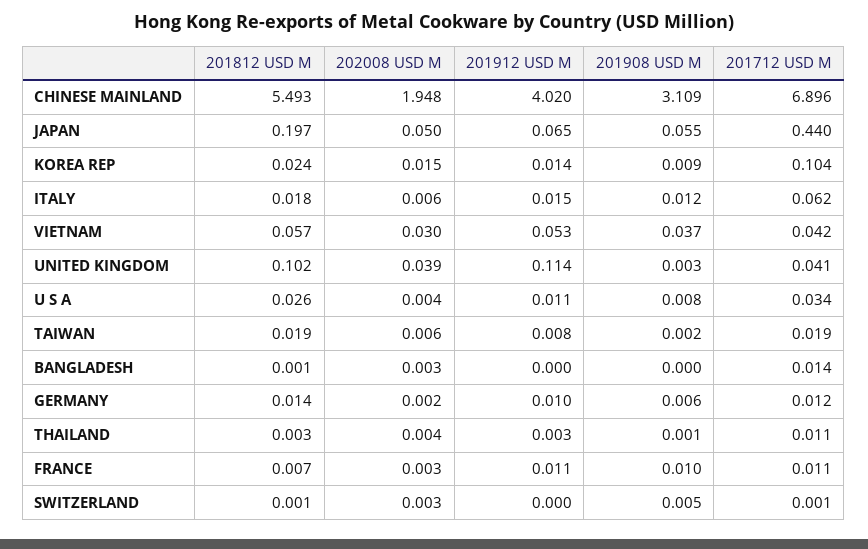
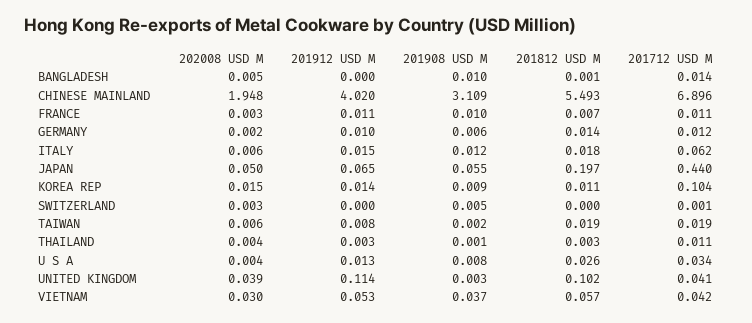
  {
    "201812 USD M": {
      "CHINESE MAINLAND": 5.493,
      "JAPAN": 0.197,
-     "KOREA REP": 0.024,
+     "KOREA REP": 0.011,
      "ITALY": 0.018,
      "VIETNAM": 0.057,
      "UNITED KINGDOM": 0.102,
      "U S A": 0.026,
      "TAIWAN": 0.019,
      "BANGLADESH": 0.001,
      "GERMANY": 0.014,
      "THAILAND": 0.003,
      "FRANCE": 0.007,
-     "SWITZERLAND": 0.001
+     "SWITZERLAND": 0
    },
    "202008 USD M": {
      "CHINESE MAINLAND": 1.948,
      "JAPAN": 0.05,
      "KOREA REP": 0.015,
      "ITALY": 0.006,
      "VIETNAM": 0.03,
      "UNITED KINGDOM": 0.039,
      "U S A": 0.004,
      "TAIWAN": 0.006,
-     "BANGLADESH": 0.003,
+     "BANGLADESH": 0.005,
      "GERMANY": 0.002,
      "THAILAND": 0.004,
      "FRANCE": 0.003,
      "SWITZERLAND": 0.003
    },
    "201912 USD M": {
      "CHINESE MAINLAND": 4.02,
      "JAPAN": 0.065,
      "KOREA REP": 0.014,
      "ITALY": 0.015,
      "VIETNAM": 0.053,
      "UNITED KINGDOM": 0.114,
-     "U S A": 0.011,
+     "U S A": 0.013,
      "TAIWAN": 0.008,
      "BANGLADESH": 0,
      "GERMANY": 0.01,
      "THAILAND": 0.003,
      "FRANCE": 0.011,
      "SWITZERLAND": 0
    },
    "201908 USD M": {
      "CHINESE MAINLAND": 3.109,
      "JAPAN": 0.055,
      "KOREA REP": 0.009,
      "ITALY": 0.012,
      "VIETNAM": 0.037,
      "UNITED KINGDOM": 0.003,
      "U S A": 0.008,
      "TAIWAN": 0.002,
-     "BANGLADESH": 0,
+     "BANGLADESH": 0.01,
      "GERMANY": 0.006,
      "THAILAND": 0.001,
      "FRANCE": 0.01,
      "SWITZERLAND": 0.005
    },
    "201712 USD M": {
      "CHINESE MAINLAND": 6.896,
      "JAPAN": 0.44,
      "KOREA REP": 0.104,
      "ITALY": 0.062,
      "VIETNAM": 0.042,
      "UNITED KINGDOM": 0.041,
      "U S A": 0.034,
      "TAIWAN": 0.019,
      "BANGLADESH": 0.014,
      "GERMANY": 0.012,
      "THAILAND": 0.011,
      "FRANCE": 0.011,
      "SWITZERLAND": 0.001
    }
  }

